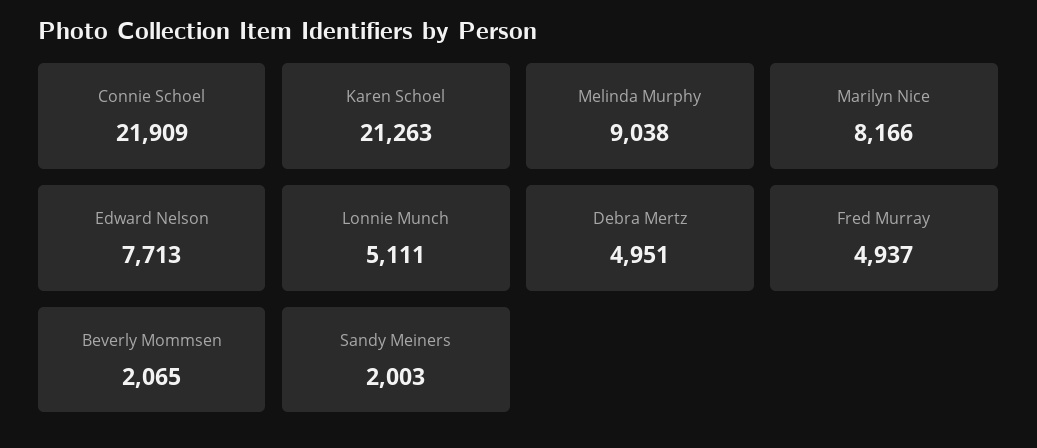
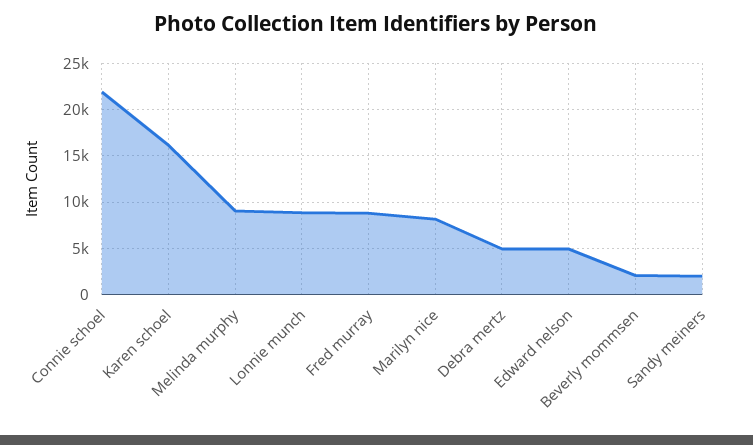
  {
    "Connie Schoel": 21909,
-   "Karen Schoel": 21263,
+   "Karen Schoel": 16000,
    "Melinda Murphy": 9038,
    "Marilyn Nice": 8166,
-   "Edward Nelson": 7713,
+   "Edward Nelson": 5000,
-   "Lonnie Munch": 5111,
+   "Lonnie Munch": 9000,
    "Debra Mertz": 4951,
-   "Fred Murray": 4937,
+   "Fred Murray": 9000,
    "Beverly Mommsen": 2065,
    "Sandy Meiners": 2003
  }

